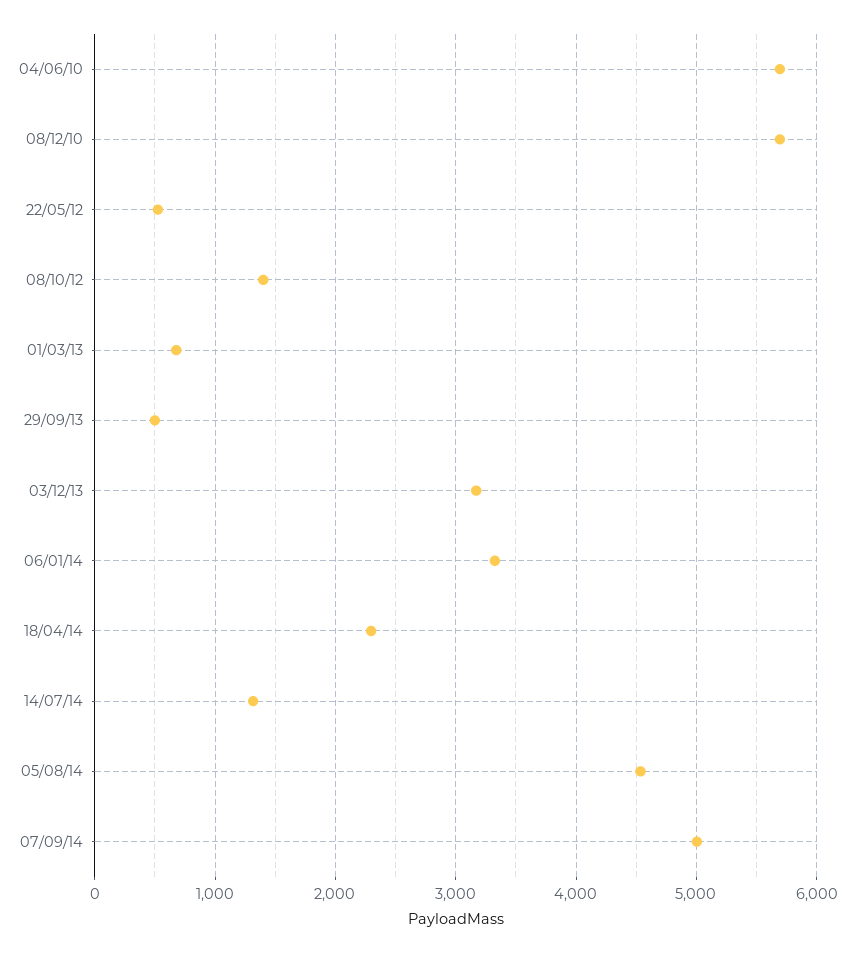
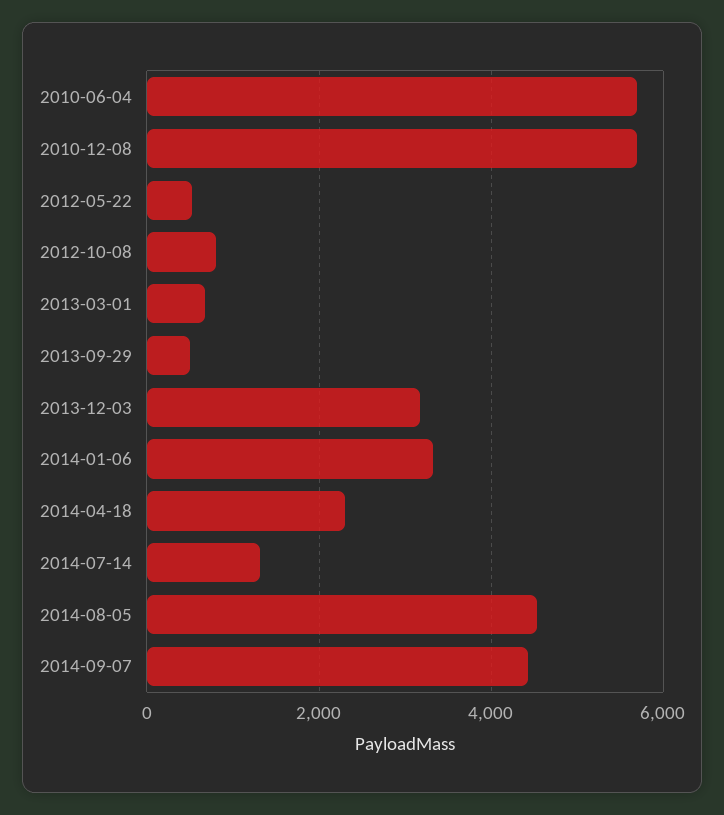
  {
    "04/06/10": 5700,
    "08/12/10": 5700,
    "22/05/12": 500,
-   "08/10/12": 1400,
+   "08/10/12": 800,
    "01/03/13": 700,
    "29/09/13": 500,
    "03/12/13": 3200,
    "06/01/14": 3300,
    "18/04/14": 2300,
    "14/07/14": 1300,
    "05/08/14": 4500,
-   "07/09/14": 5000
+   "07/09/14": 4400
  }

